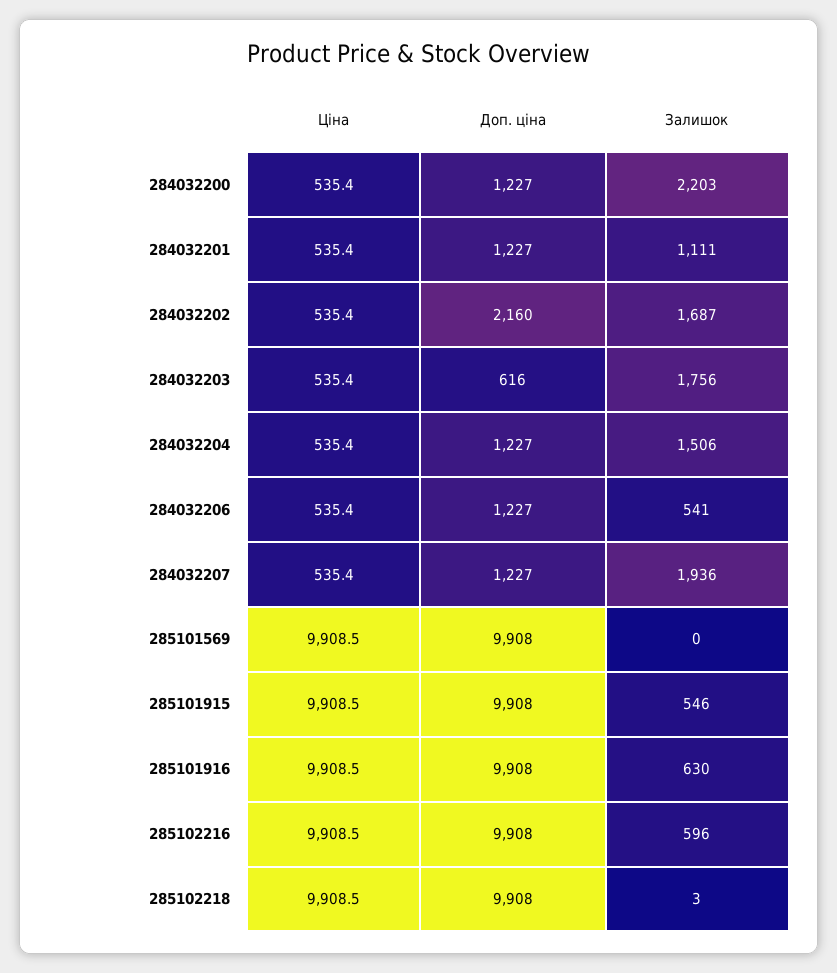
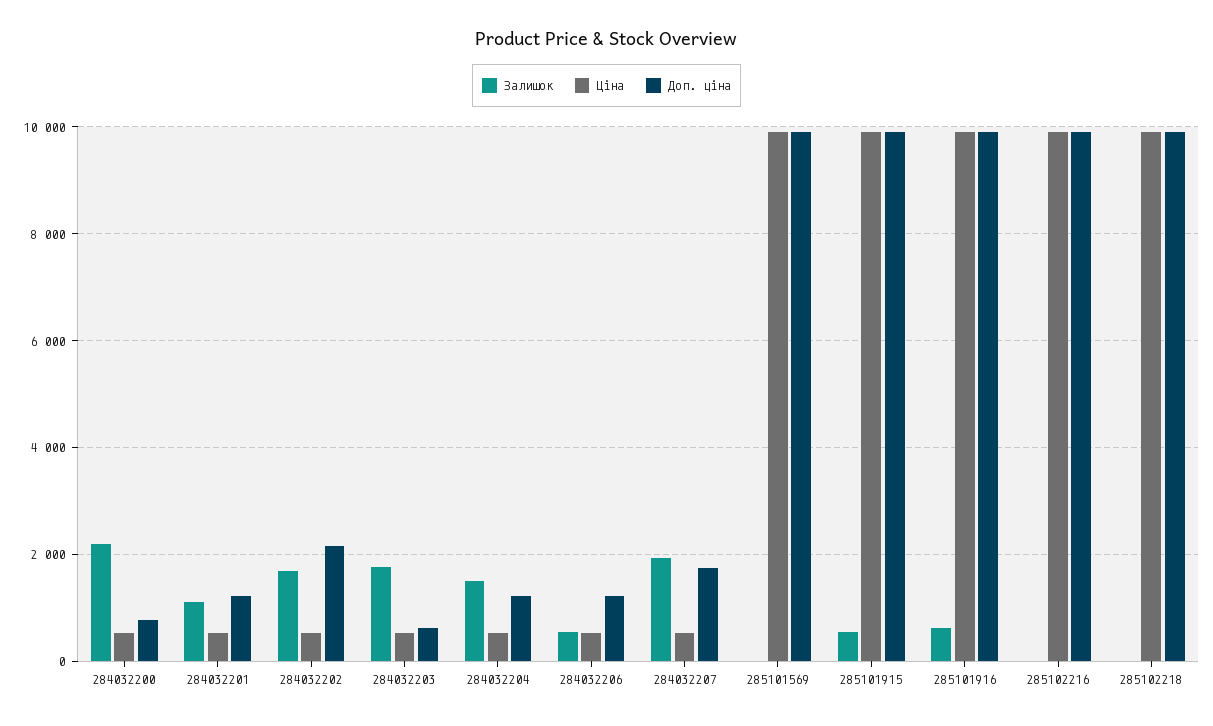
  {
    "Ціна": {
      "284032200": 535.4,
      "284032201": 535.4,
      "284032202": 535.4,
      "284032203": 535.4,
      "284032204": 535.4,
      "284032206": 535.4,
      "284032207": 535.4,
      "285101569": 9908.5,
      "285101915": 9908.5,
      "285101916": 9908.5,
      "285102216": 9908.5,
      "285102218": 9908.5
    },
    "Доп. ціна": {
-     "284032200": 1227,
+     "284032200": 800,
      "284032201": 1227,
      "284032202": 2160,
      "284032203": 616,
      "284032204": 1227,
      "284032206": 1227,
-     "284032207": 1227,
+     "284032207": 1800,
      "285101569": 9908,
      "285101915": 9908,
      "285101916": 9908,
      "285102216": 9908,
      "285102218": 9908
    },
    "Залишок": {
      "284032200": 2203,
      "284032201": 1111,
      "284032202": 1687,
      "284032203": 1756,
      "284032204": 1506,
      "284032206": 541,
      "284032207": 1936,
      "285101569": 0,
      "285101915": 546,
      "285101916": 630,
-     "285102216": 596,
+     "285102216": 0,
      "285102218": 3
    }
  }

